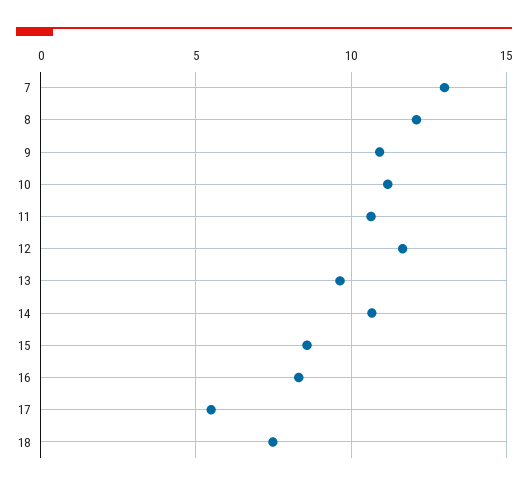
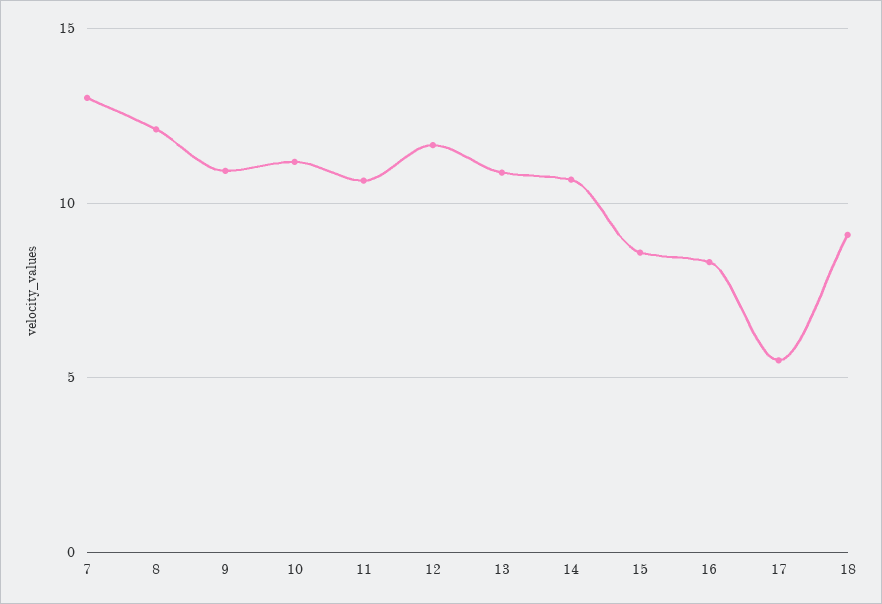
  {
    "7": 13,
    "8": 12,
    "9": 11,
    "10": 11,
    "11": 10.5,
    "12": 11.5,
-   "13": 9.5,
+   "13": 11,
    "14": 10.5,
    "15": 8.5,
    "16": 8.5,
    "17": 5.5,
-   "18": 7.5
+   "18": 9
  }

